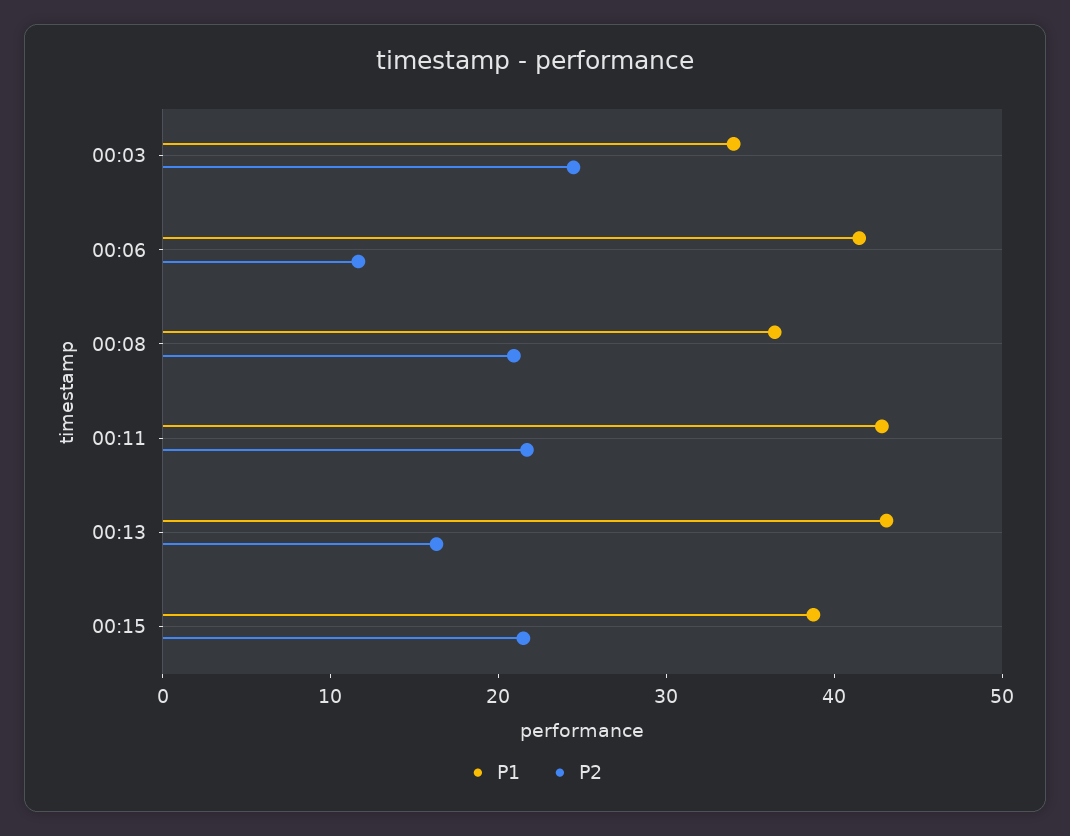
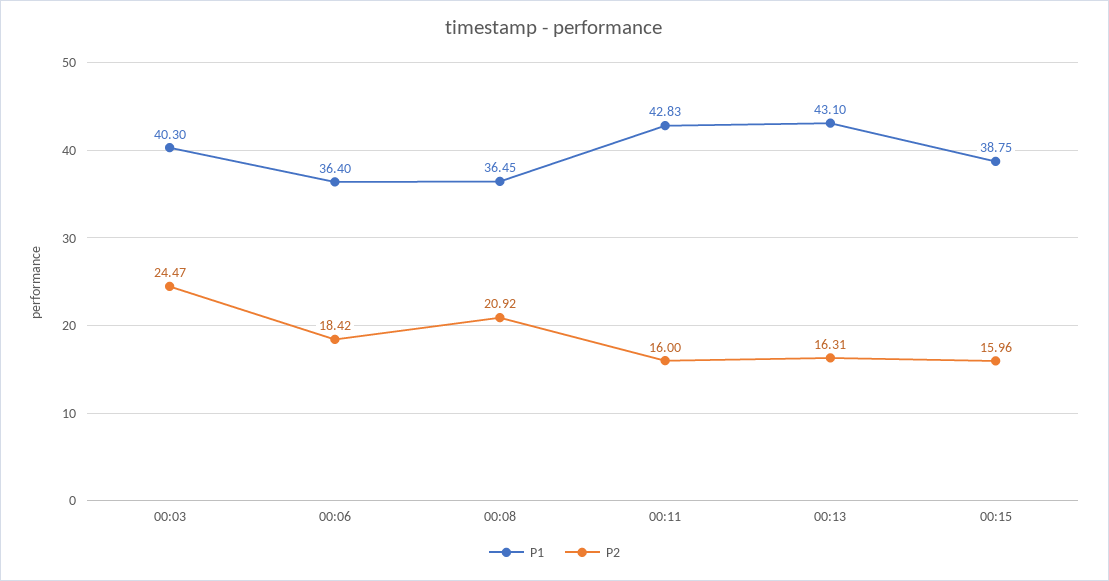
  {
    "P1": {
-     "00:03": 34,
+     "00:03": 40.3,
-     "00:06": 42,
+     "00:06": 36.4,
      "00:08": 36.45,
      "00:11": 42.83,
      "00:13": 43.1,
      "00:15": 38.75
    },
    "P2": {
      "00:03": 24.47,
-     "00:06": 12,
+     "00:06": 18.42,
      "00:08": 20.92,
-     "00:11": 22,
+     "00:11": 16,
      "00:13": 16.31,
-     "00:15": 22
+     "00:15": 15.96
    }
  }

